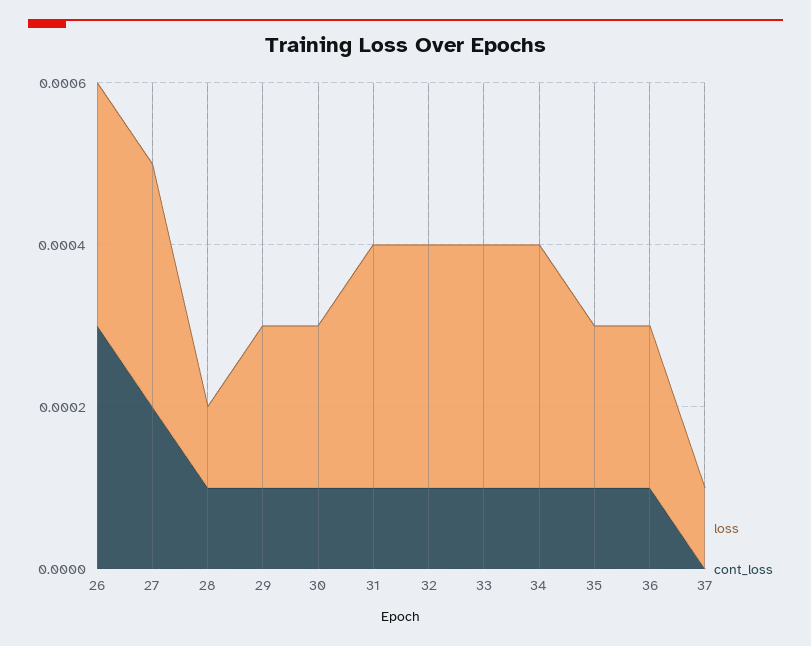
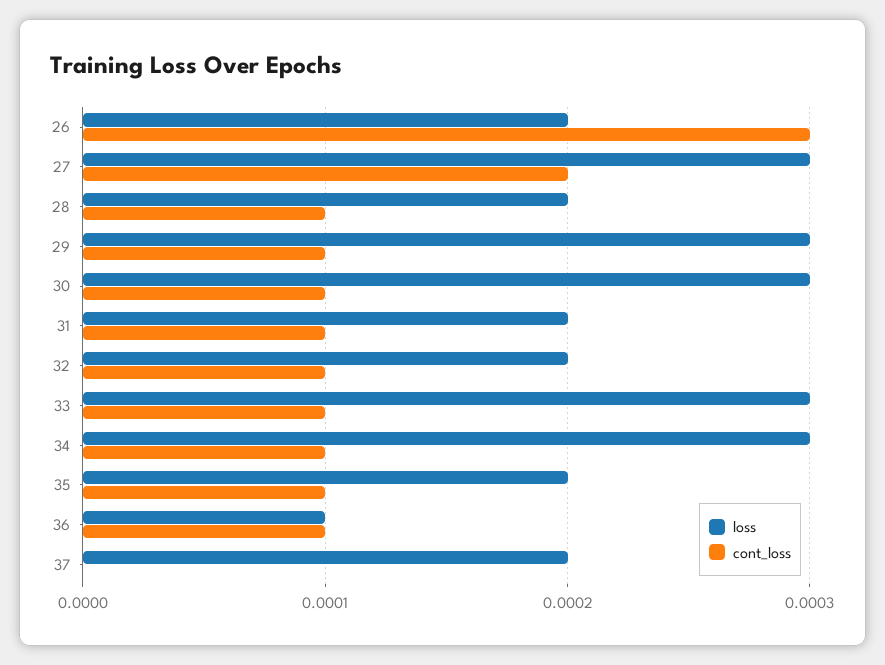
  {
    "loss": {
-     "26": 0.0003,
+     "26": 0.0002,
      "27": 0.0003,
-     "28": 0.0001,
+     "28": 0.0002,
-     "29": 0.0002,
+     "29": 0.0003,
-     "30": 0.0002,
+     "30": 0.0003,
-     "31": 0.0003,
+     "31": 0.0002,
-     "32": 0.0003,
+     "32": 0.0002,
      "33": 0.0003,
      "34": 0.0003,
      "35": 0.0002,
-     "36": 0.0002,
+     "36": 0.0001,
-     "37": 0.0001
+     "37": 0.0002
    },
    "cont_loss": {
      "26": 0.0003,
      "27": 0.0002,
      "28": 0.0001,
      "29": 0.0001,
      "30": 0.0001,
      "31": 0.0001,
      "32": 0.0001,
      "33": 0.0001,
      "34": 0.0001,
      "35": 0.0001,
      "36": 0.0001,
      "37": 0
    }
  }

